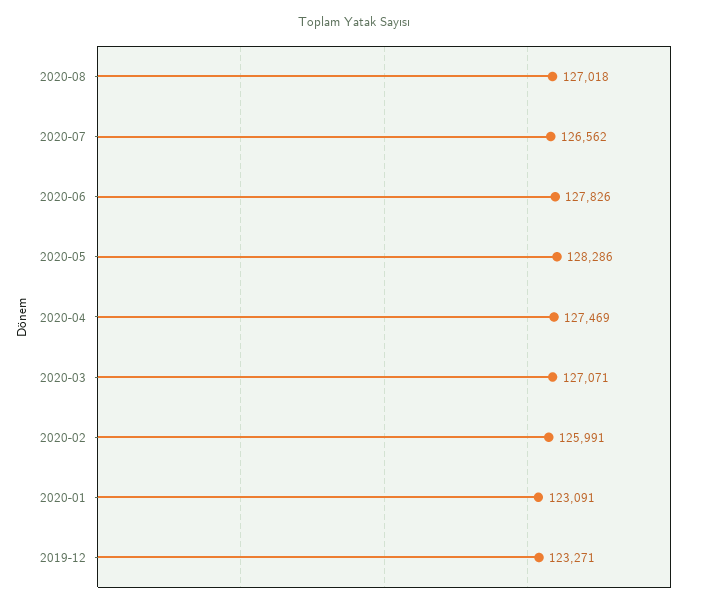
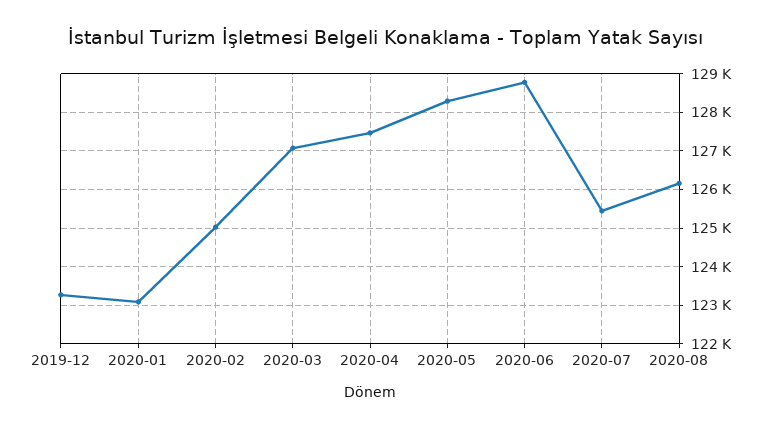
  {
-   "2020-08": 127018,
+   "2020-08": 126200,
-   "2020-07": 126562,
+   "2020-07": 125400,
-   "2020-06": 127826,
+   "2020-06": 128800,
    "2020-05": 128286,
    "2020-04": 127469,
    "2020-03": 127071,
-   "2020-02": 125991,
+   "2020-02": 125000,
    "2020-01": 123091,
    "2019-12": 123271
  }

